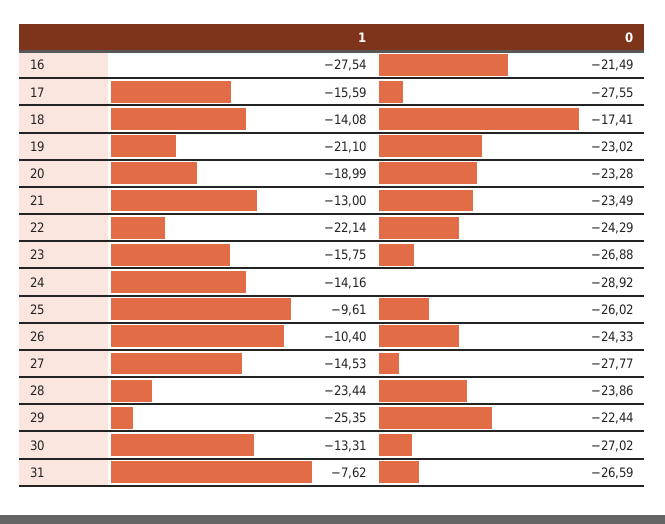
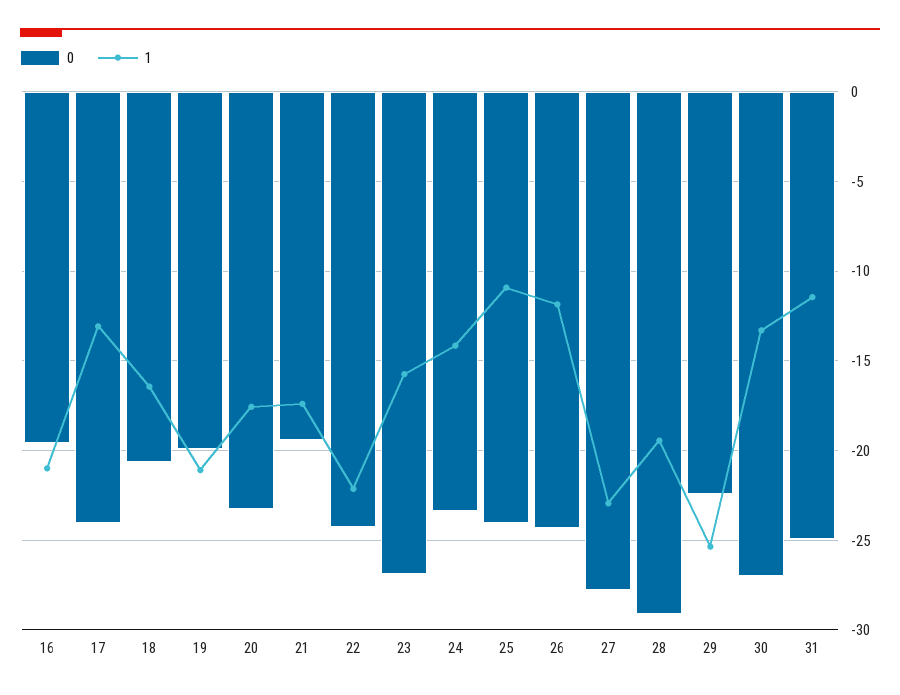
  {
    "1": {
-     "16": -27.54,
+     "16": -21,
-     "17": -15.59,
+     "17": -13,
-     "18": -14.08,
+     "18": -16.5,
      "19": -21.1,
-     "20": -18.99,
+     "20": -17.5,
-     "21": -13,
+     "21": -17.5,
      "22": -22.14,
      "23": -15.75,
      "24": -14.16,
-     "25": -9.61,
+     "25": -11,
-     "26": -10.4,
+     "26": -12,
-     "27": -14.53,
+     "27": -23,
-     "28": -23.44,
+     "28": -19.5,
      "29": -25.35,
      "30": -13.31,
-     "31": -7.62
+     "31": -11.5
    },
    "0": {
-     "16": -21.49,
+     "16": -19.5,
-     "17": -27.55,
+     "17": -24,
-     "18": -17.41,
+     "18": -20.5,
-     "19": -23.02,
+     "19": -20,
      "20": -23.28,
-     "21": -23.49,
+     "21": -19.5,
      "22": -24.29,
      "23": -26.88,
-     "24": -28.92,
+     "24": -23.5,
-     "25": -26.02,
+     "25": -24,
      "26": -24.33,
      "27": -27.77,
-     "28": -23.86,
+     "28": -29,
      "29": -22.44,
      "30": -27.02,
-     "31": -26.59
+     "31": -25
    }
  }

